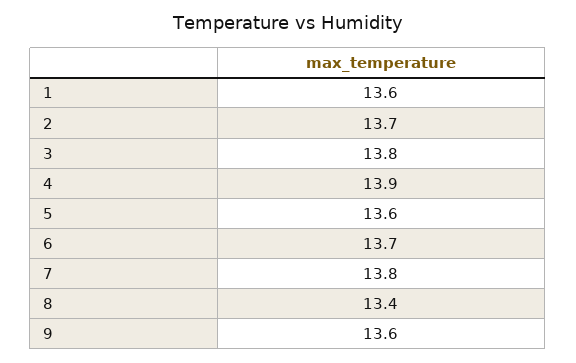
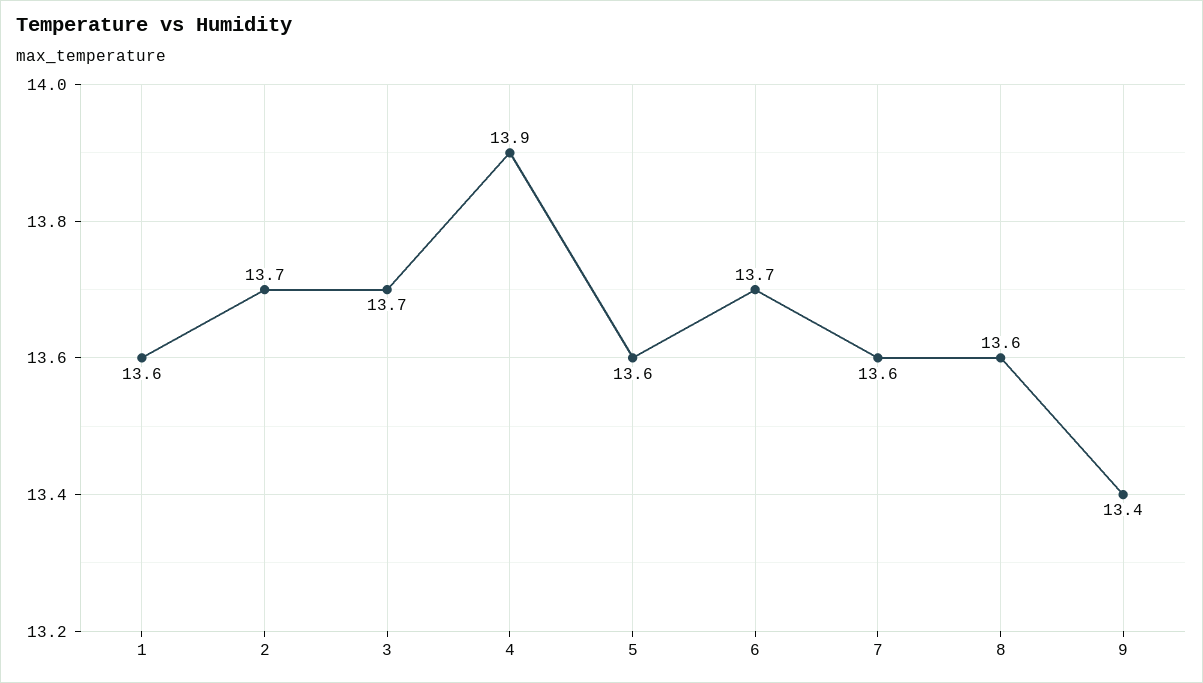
  {
    "1": 13.6,
    "2": 13.7,
-   "3": 13.8,
+   "3": 13.7,
    "4": 13.9,
    "5": 13.6,
    "6": 13.7,
-   "7": 13.8,
+   "7": 13.6,
-   "8": 13.4,
+   "8": 13.6,
-   "9": 13.6
+   "9": 13.4
  }

